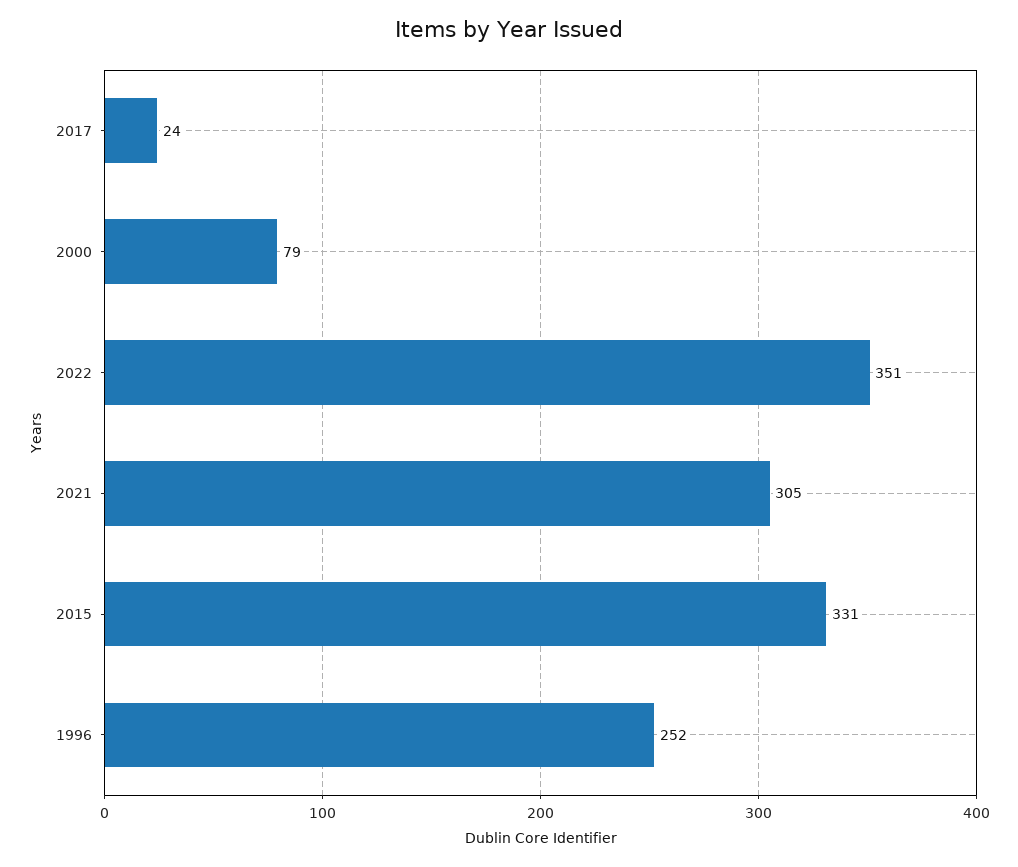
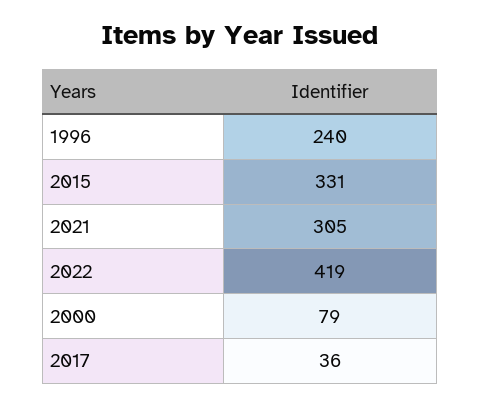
  {
-   "2017": 24,
+   "2017": 36,
    "2000": 79,
-   "2022": 351,
+   "2022": 419,
    "2021": 305,
    "2015": 331,
-   "1996": 252
+   "1996": 240
  }

